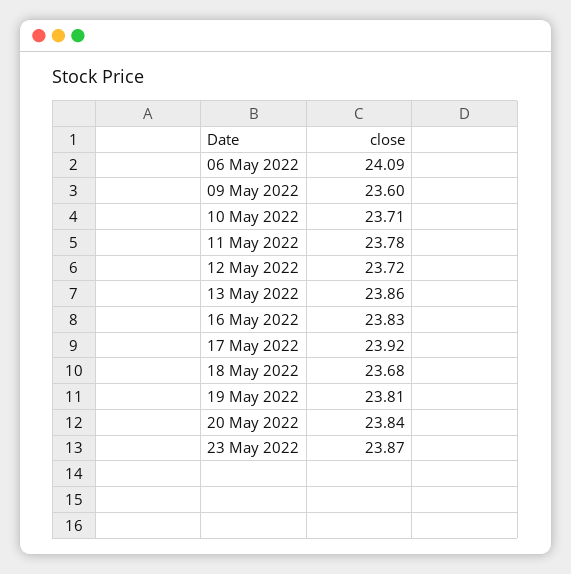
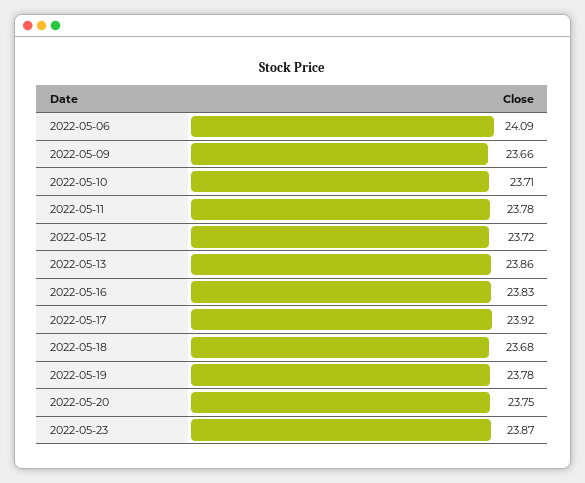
  {
    "06 May 2022": 24.09,
-   "09 May 2022": 23.6,
+   "09 May 2022": 23.66,
    "10 May 2022": 23.71,
    "11 May 2022": 23.78,
    "12 May 2022": 23.72,
    "13 May 2022": 23.86,
    "16 May 2022": 23.83,
    "17 May 2022": 23.92,
    "18 May 2022": 23.68,
-   "19 May 2022": 23.81,
+   "19 May 2022": 23.78,
-   "20 May 2022": 23.84,
+   "20 May 2022": 23.75,
    "23 May 2022": 23.87
  }

